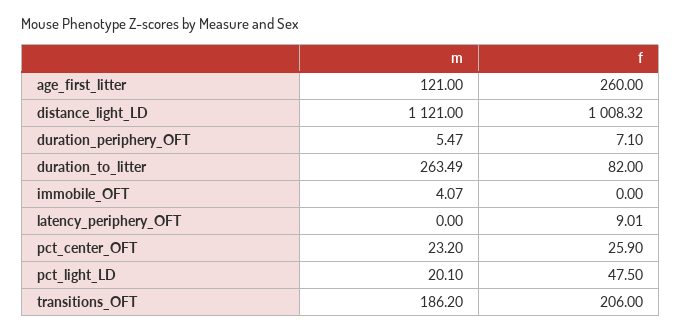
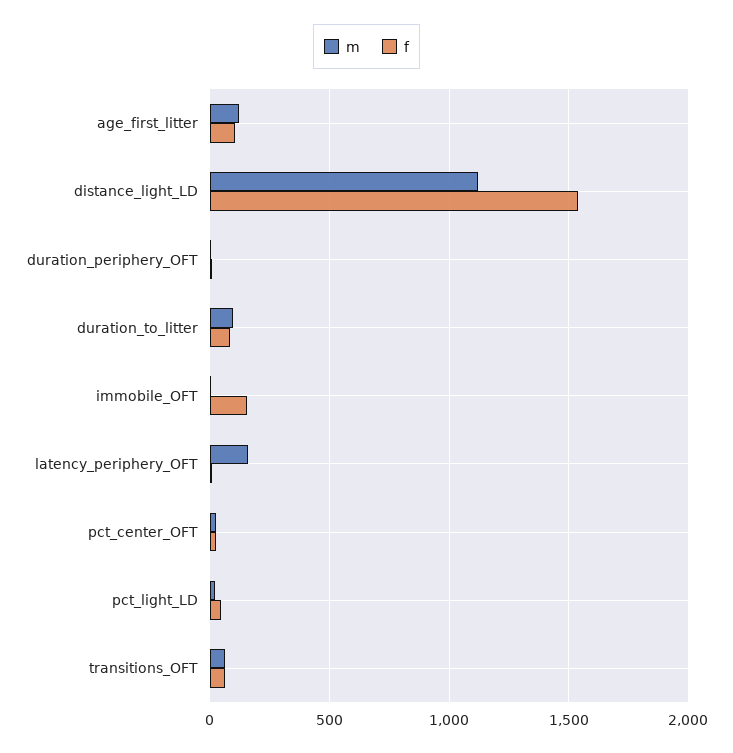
  {
    "m": {
      "age_first_litter": 121,
      "distance_light_LD": 1121,
      "duration_periphery_OFT": 5.47,
-     "duration_to_litter": 263.49,
+     "duration_to_litter": 100,
      "immobile_OFT": 4.07,
-     "latency_periphery_OFT": 0,
+     "latency_periphery_OFT": 150,
      "pct_center_OFT": 23.2,
      "pct_light_LD": 20.1,
-     "transitions_OFT": 186.2
+     "transitions_OFT": 50
    },
    "f": {
-     "age_first_litter": 260,
+     "age_first_litter": 100,
-     "distance_light_LD": 1008.32,
+     "distance_light_LD": 1550,
      "duration_periphery_OFT": 7.1,
      "duration_to_litter": 82,
-     "immobile_OFT": 0,
+     "immobile_OFT": 150,
      "latency_periphery_OFT": 9.01,
      "pct_center_OFT": 25.9,
      "pct_light_LD": 47.5,
-     "transitions_OFT": 206
+     "transitions_OFT": 50
    }
  }

